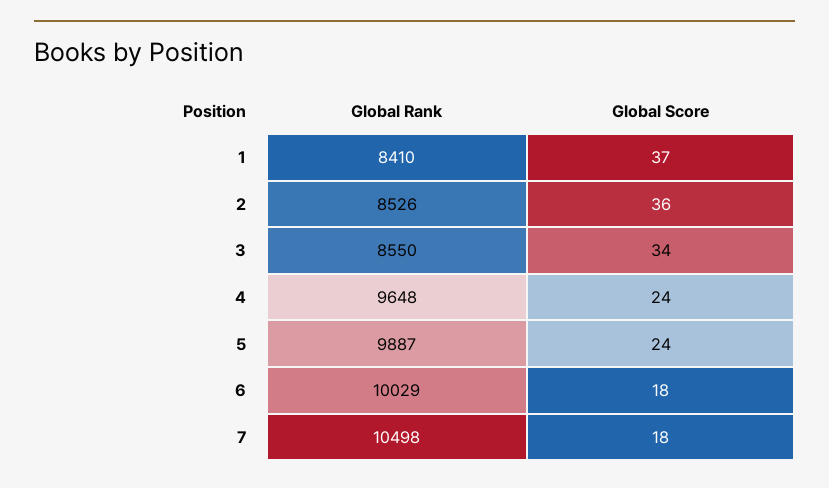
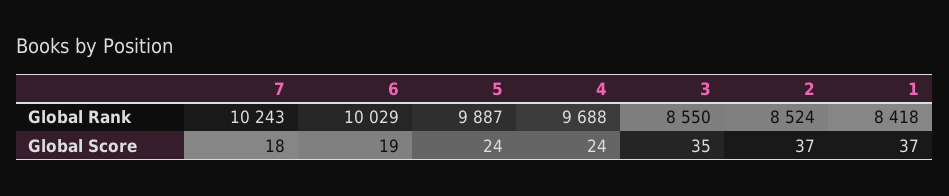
  {
    "Global Rank": {
-     "1": 8410,
+     "1": 8418,
-     "2": 8526,
+     "2": 8524,
      "3": 8550,
-     "4": 9648,
+     "4": 9688,
      "5": 9887,
      "6": 10029,
-     "7": 10498
+     "7": 10243
    },
    "Global Score": {
      "1": 37,
-     "2": 36,
+     "2": 37,
-     "3": 34,
+     "3": 35,
      "4": 24,
      "5": 24,
-     "6": 18,
+     "6": 19,
      "7": 18
    }
  }

